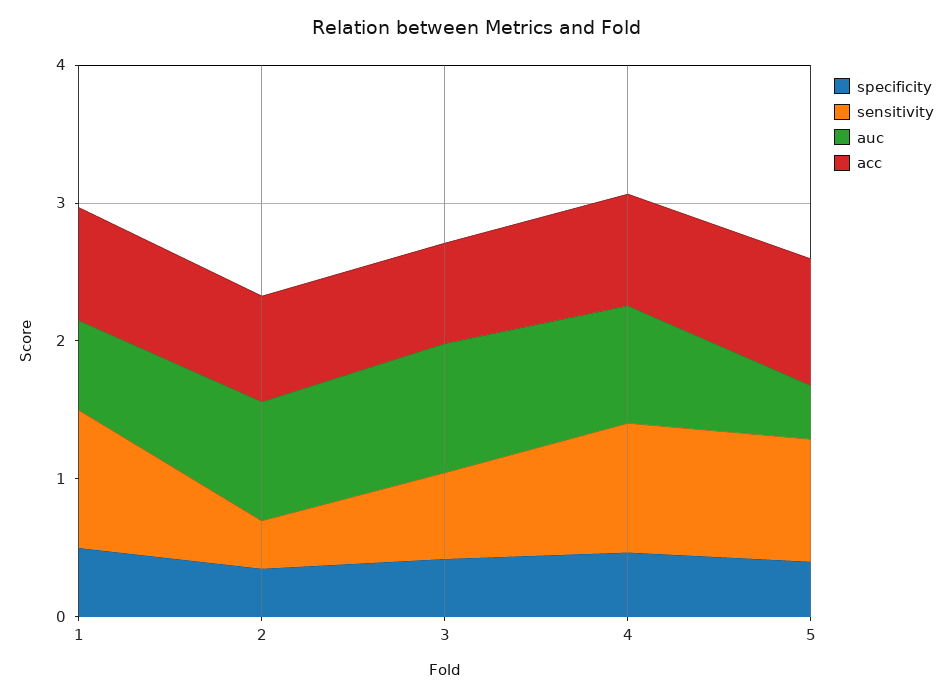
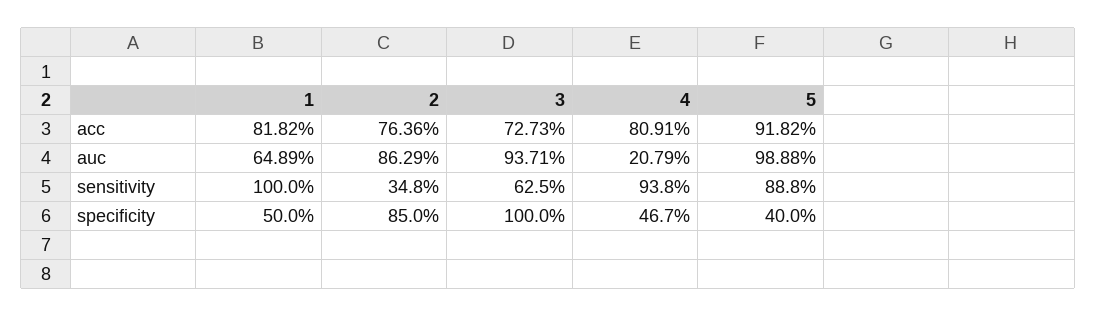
  {
    "specificity": {
      "1": 0.5,
-     "2": 0.4,
+     "2": 0.85,
-     "3": 0.4,
+     "3": 1,
      "4": 0.467,
      "5": 0.4
    },
    "sensitivity": {
      "1": 1,
      "2": 0.348,
      "3": 0.625,
      "4": 0.938,
      "5": 0.888
    },
    "auc": {
      "1": 0.6489,
      "2": 0.8629,
      "3": 0.9371,
-     "4": 0.8,
+     "4": 0.2079,
-     "5": 0.4
+     "5": 0.9888
    },
    "acc": {
      "1": 0.8182,
      "2": 0.7636,
      "3": 0.7273,
      "4": 0.8091,
      "5": 0.9182
    }
  }

